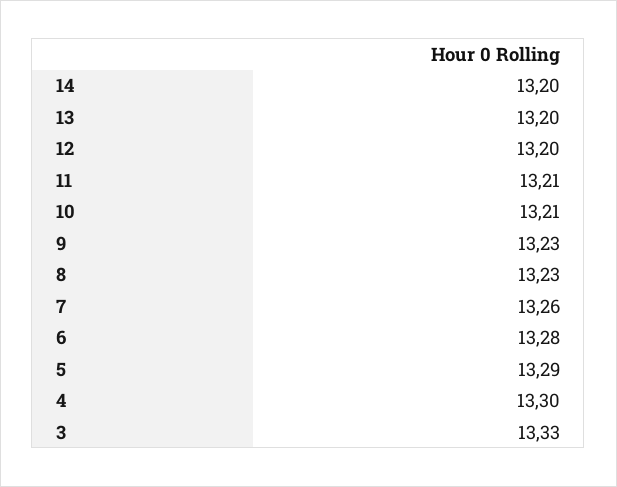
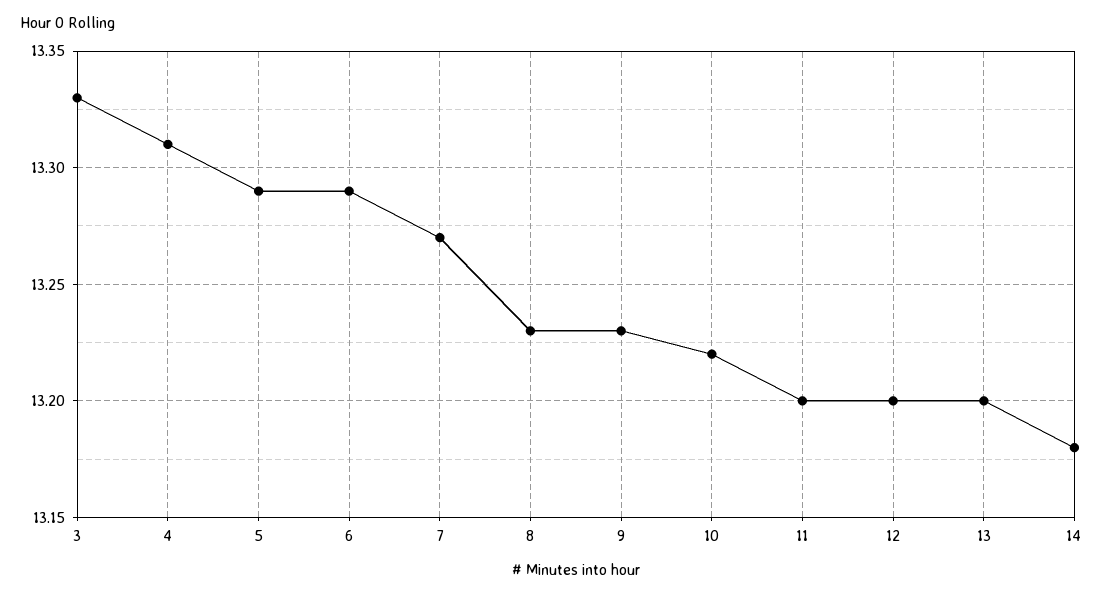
  {
-   "14": 13.2,
+   "14": 13.18,
    "13": 13.2,
    "12": 13.2,
-   "11": 13.21,
+   "11": 13.2,
-   "10": 13.21,
+   "10": 13.22,
    "9": 13.23,
    "8": 13.23,
-   "7": 13.26,
+   "7": 13.27,
-   "6": 13.28,
+   "6": 13.29,
    "5": 13.29,
-   "4": 13.3,
+   "4": 13.31,
    "3": 13.33
  }

